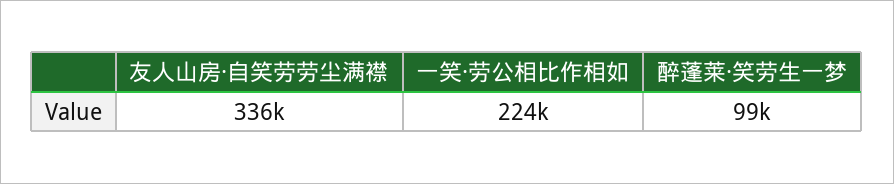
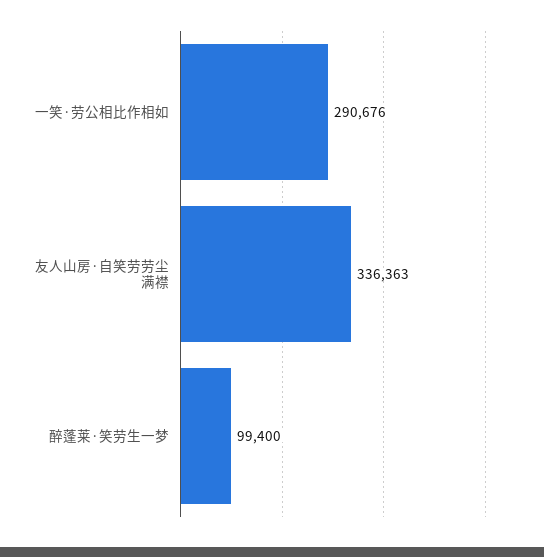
  {
    "友人山房·自笑劳劳尘满襟": 336363,
-   "一笑·劳公相比作相如": 224000,
+   "一笑·劳公相比作相如": 290676,
    "醉蓬莱·笑劳生一梦": 99400
  }

